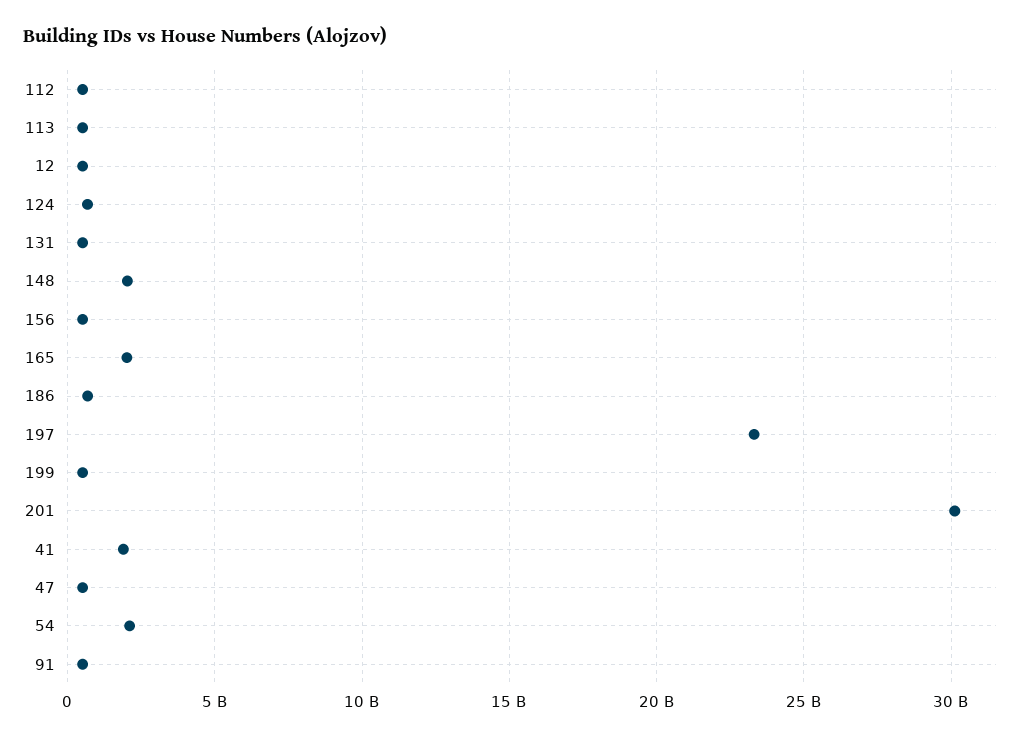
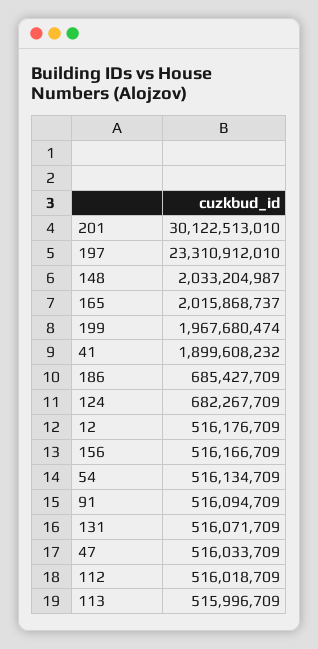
  {
    "112": 516018709,
    "113": 515996709,
    "12": 516176709,
    "124": 682267709,
    "131": 516071709,
    "148": 2033204987,
    "156": 516166709,
    "165": 2015868737,
    "186": 685427709,
    "197": 23310912010,
-   "199": 500000000,
+   "199": 1967680474,
    "201": 30122513010,
    "41": 1899608232,
    "47": 516033709,
-   "54": 2000000000,
+   "54": 516134709,
    "91": 516094709
  }

